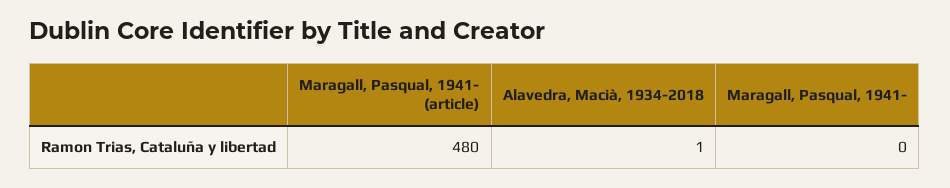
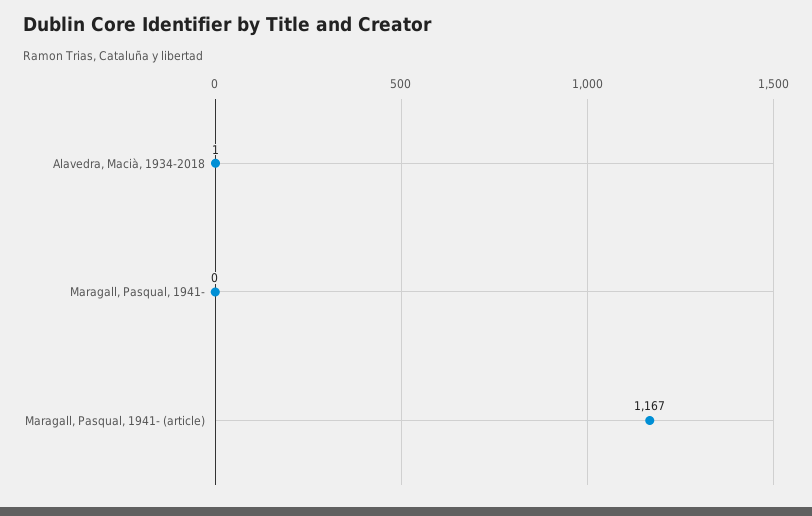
  {
-   "Maragall, Pasqual, 1941- (article)": 480,
+   "Maragall, Pasqual, 1941- (article)": 1167,
    "Alavedra, Macià, 1934-2018": 1,
    "Maragall, Pasqual, 1941-": 0
  }

